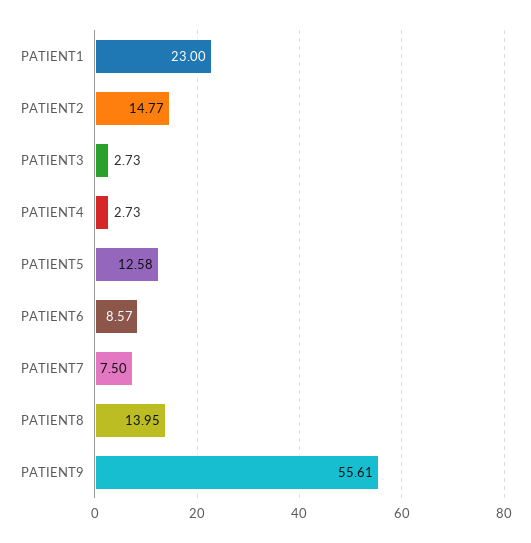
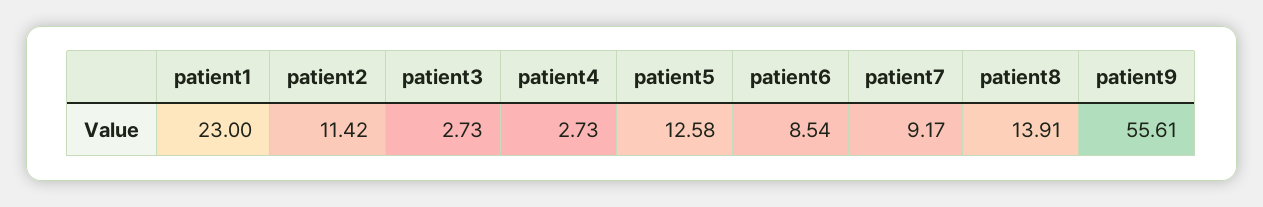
  {
    "PATIENT1": 23,
-   "PATIENT2": 14.77,
+   "PATIENT2": 11.42,
    "PATIENT3": 2.73,
    "PATIENT4": 2.73,
    "PATIENT5": 12.58,
-   "PATIENT6": 8.57,
+   "PATIENT6": 8.54,
-   "PATIENT7": 7.5,
+   "PATIENT7": 9.17,
-   "PATIENT8": 13.95,
+   "PATIENT8": 13.91,
    "PATIENT9": 55.61
  }

